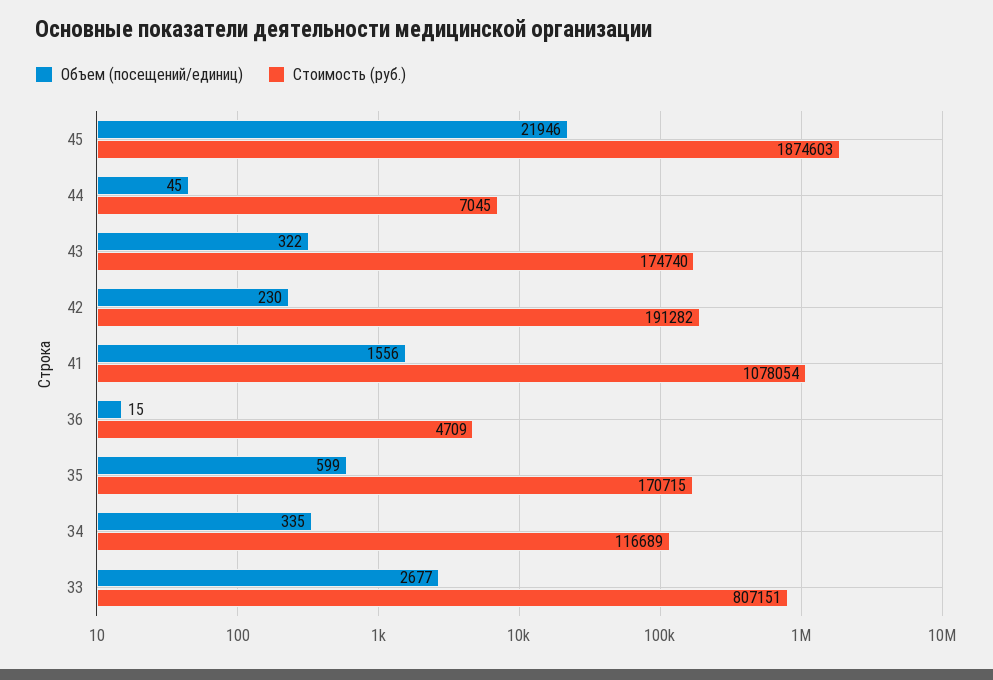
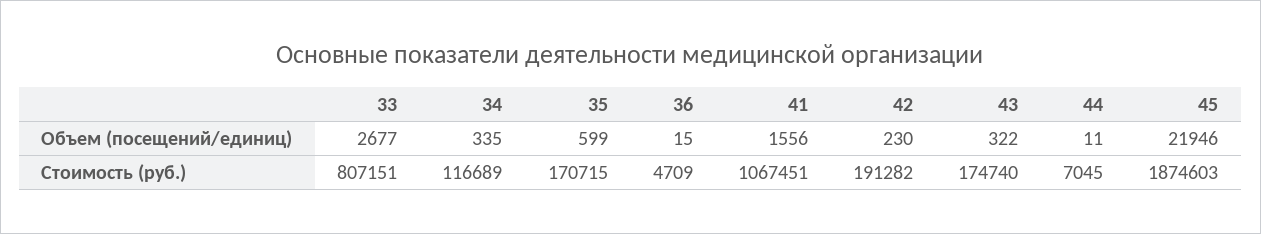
  {
    "Объем (посещений/единиц)": {
      "45": 21946,
-     "44": 45,
+     "44": 11,
      "43": 322,
      "42": 230,
      "41": 1556,
      "36": 15,
      "35": 599,
      "34": 335,
      "33": 2677
    },
    "Стоимость (руб.)": {
      "45": 1874603,
      "44": 7045,
      "43": 174740,
      "42": 191282,
-     "41": 1078054,
+     "41": 1067451,
      "36": 4709,
      "35": 170715,
      "34": 116689,
      "33": 807151
    }
  }

